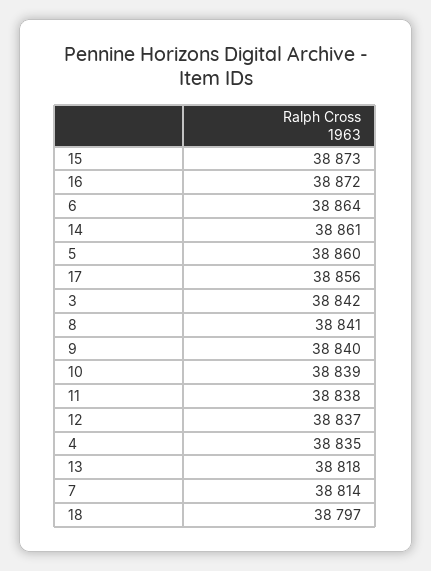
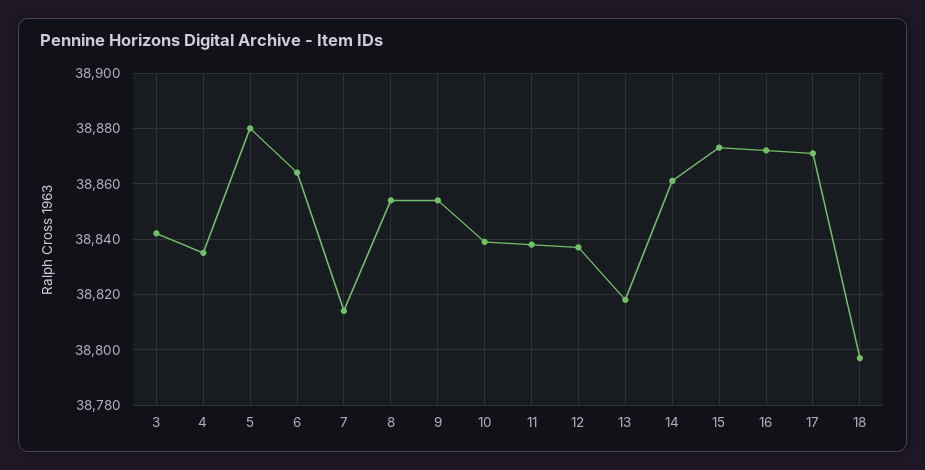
  {
    "15": 38873,
    "16": 38872,
    "6": 38864,
    "14": 38861,
-   "5": 38860,
+   "5": 38880,
-   "17": 38856,
+   "17": 38870,
    "3": 38842,
-   "8": 38841,
+   "8": 38855,
-   "9": 38840,
+   "9": 38855,
    "10": 38839,
    "11": 38838,
    "12": 38837,
    "4": 38835,
    "13": 38818,
    "7": 38814,
    "18": 38797
  }

